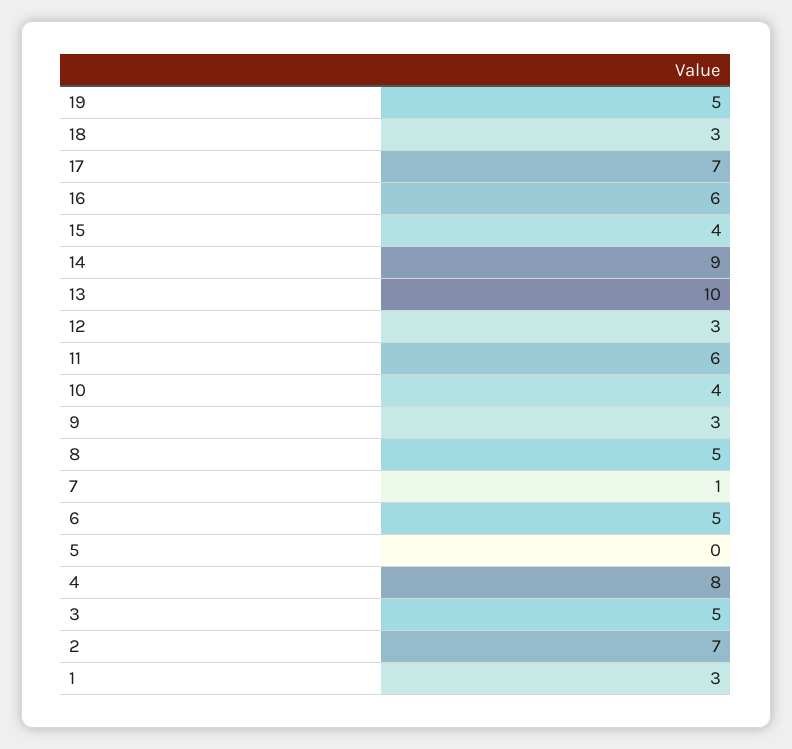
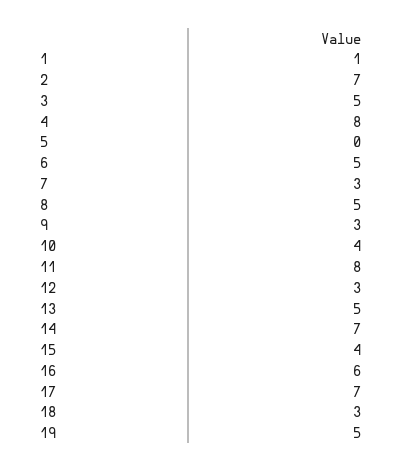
  {
    "19": 5,
    "18": 3,
    "17": 7,
    "16": 6,
    "15": 4,
-   "14": 9,
+   "14": 7,
-   "13": 10,
+   "13": 5,
    "12": 3,
-   "11": 6,
+   "11": 8,
    "10": 4,
    "9": 3,
    "8": 5,
-   "7": 1,
+   "7": 3,
    "6": 5,
    "5": 0,
    "4": 8,
    "3": 5,
    "2": 7,
-   "1": 3
+   "1": 1
  }

